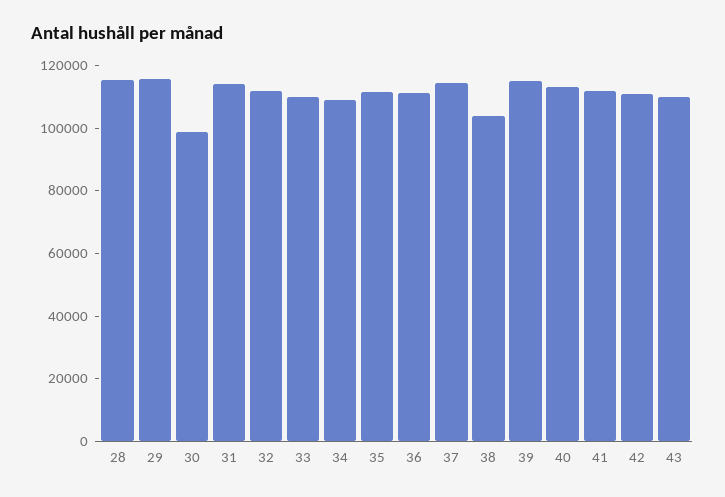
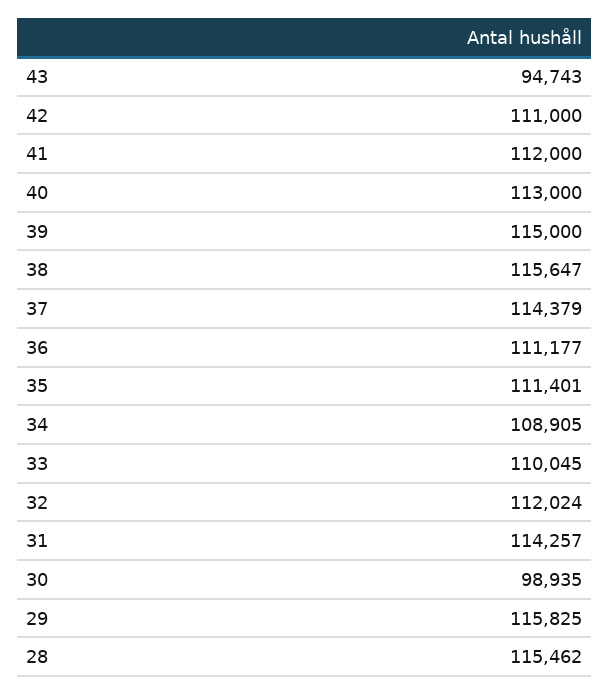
  {
    "28": 115462,
    "29": 115825,
    "30": 98935,
    "31": 114257,
    "32": 112024,
    "33": 110045,
    "34": 108905,
    "35": 111401,
    "36": 111177,
    "37": 114379,
-   "38": 105000,
+   "38": 115647,
    "39": 115000,
    "40": 113000,
    "41": 112000,
    "42": 111000,
-   "43": 110000
+   "43": 94743
  }

